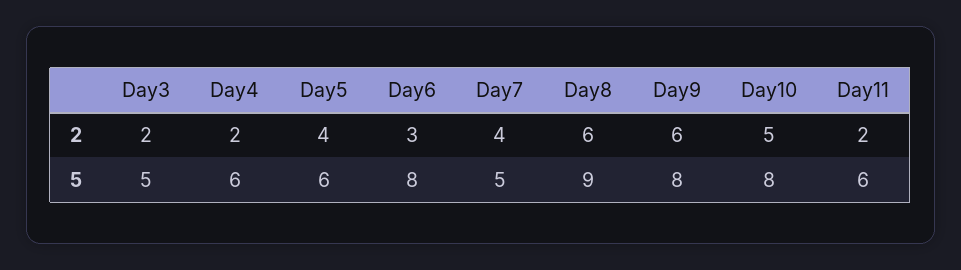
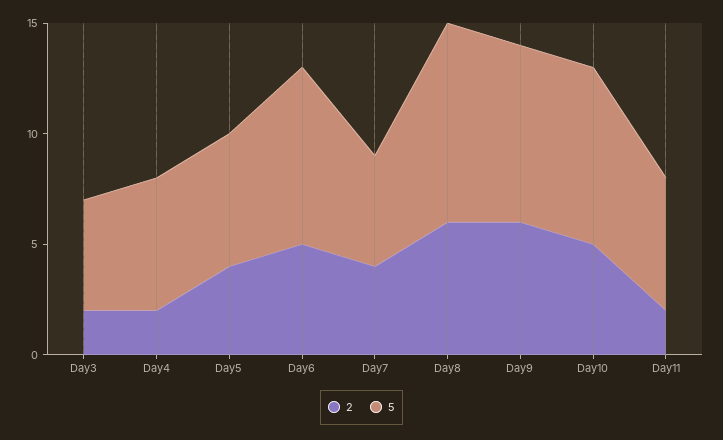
  {
    "2": {
      "Day3": 2,
      "Day4": 2,
      "Day5": 4,
-     "Day6": 3,
+     "Day6": 5,
      "Day7": 4,
      "Day8": 6,
      "Day9": 6,
      "Day10": 5,
      "Day11": 2
    },
    "5": {
      "Day3": 5,
      "Day4": 6,
      "Day5": 6,
      "Day6": 8,
      "Day7": 5,
      "Day8": 9,
      "Day9": 8,
      "Day10": 8,
      "Day11": 6
    }
  }

